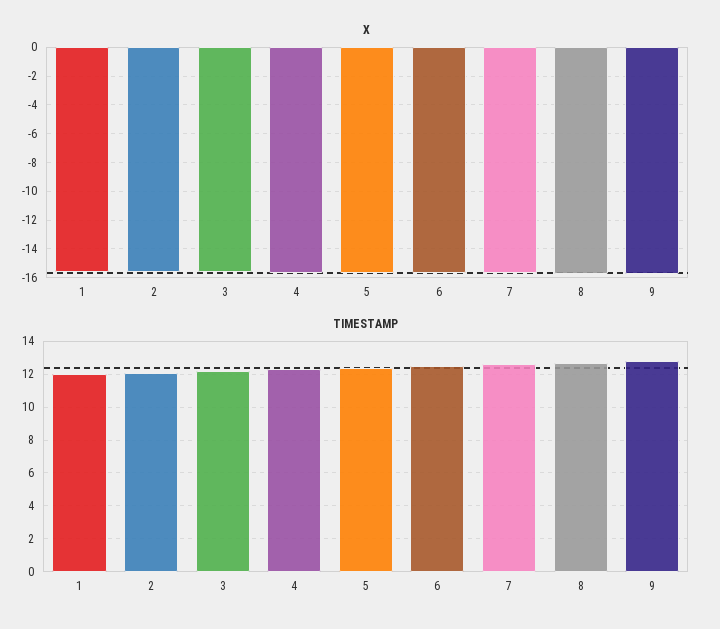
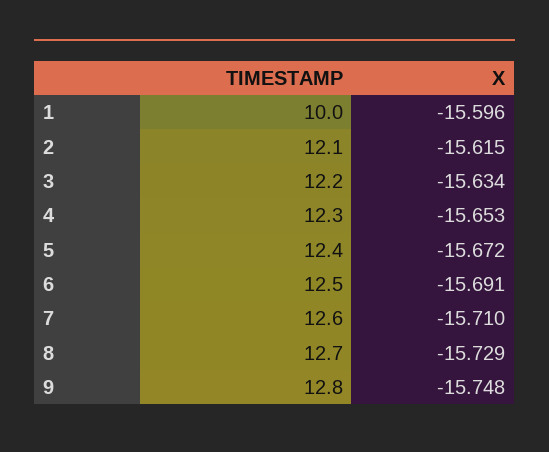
  {
    "X": {
      "1": -15.596,
      "2": -15.615,
      "3": -15.634,
      "4": -15.653,
      "5": -15.672,
      "6": -15.691,
      "7": -15.71,
      "8": -15.729,
      "9": -15.748
    },
    "TIMESTAMP": {
-     "1": 12,
+     "1": 10,
      "2": 12.1,
      "3": 12.2,
      "4": 12.3,
      "5": 12.4,
      "6": 12.5,
      "7": 12.6,
      "8": 12.7,
      "9": 12.8
    }
  }

